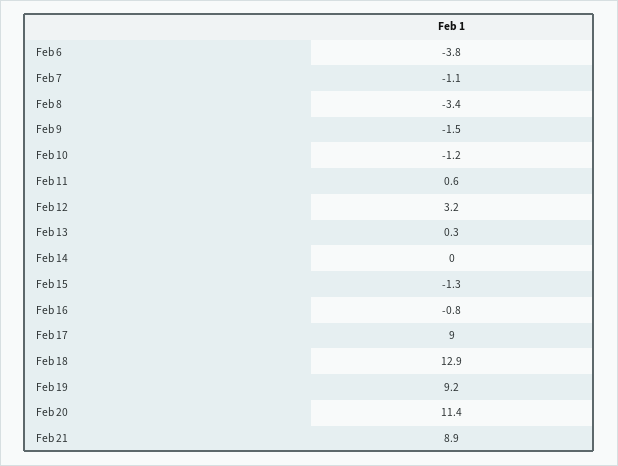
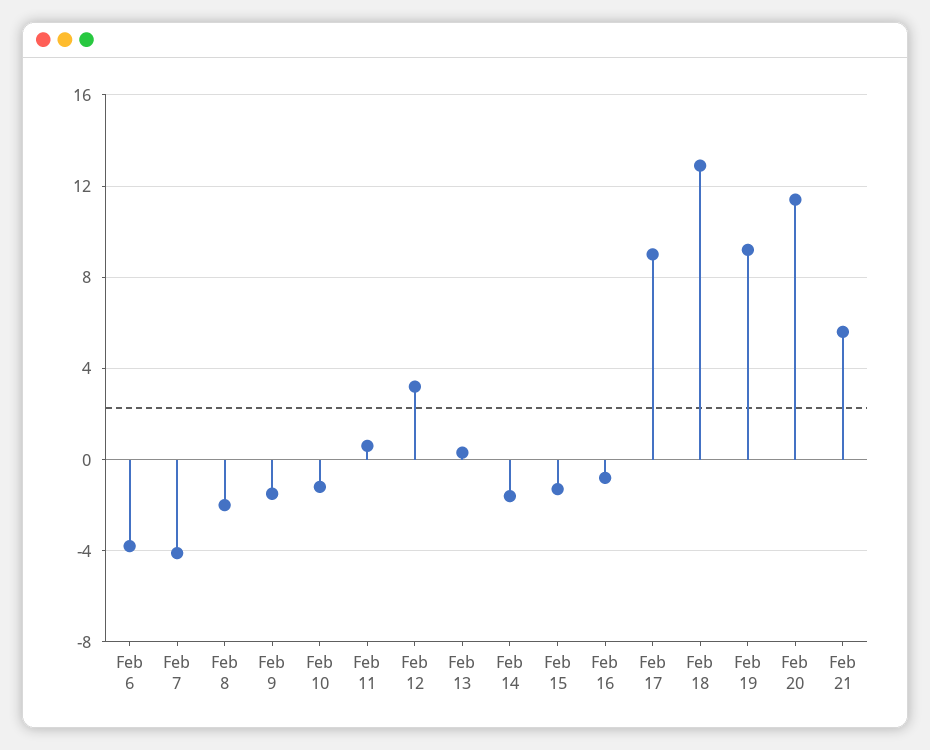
  {
    "Feb 6": -3.8,
-   "Feb 7": -1.1,
+   "Feb 7": -4,
-   "Feb 8": -3.4,
+   "Feb 8": -2,
    "Feb 9": -1.5,
    "Feb 10": -1.2,
    "Feb 11": 0.6,
    "Feb 12": 3.2,
    "Feb 13": 0.3,
-   "Feb 14": 0,
+   "Feb 14": -1.5,
    "Feb 15": -1.3,
    "Feb 16": -0.8,
    "Feb 17": 9,
    "Feb 18": 12.9,
    "Feb 19": 9.2,
    "Feb 20": 11.4,
-   "Feb 21": 8.9
+   "Feb 21": 5.5
  }

